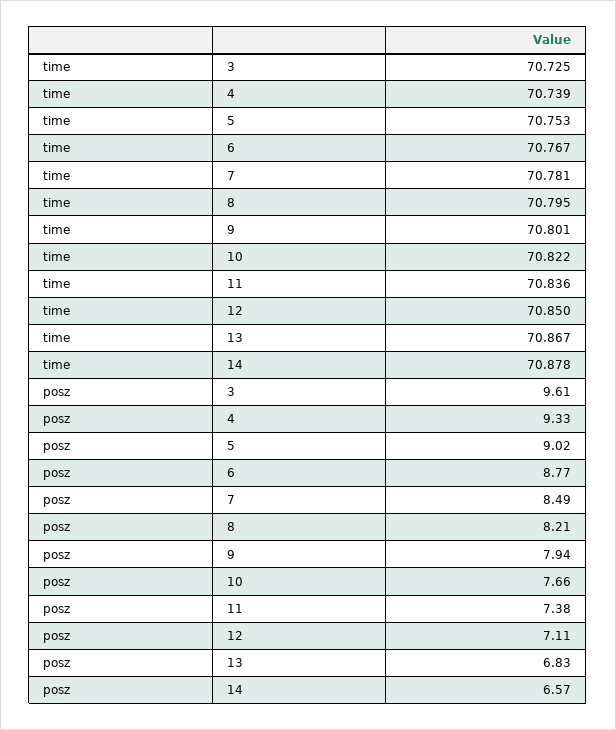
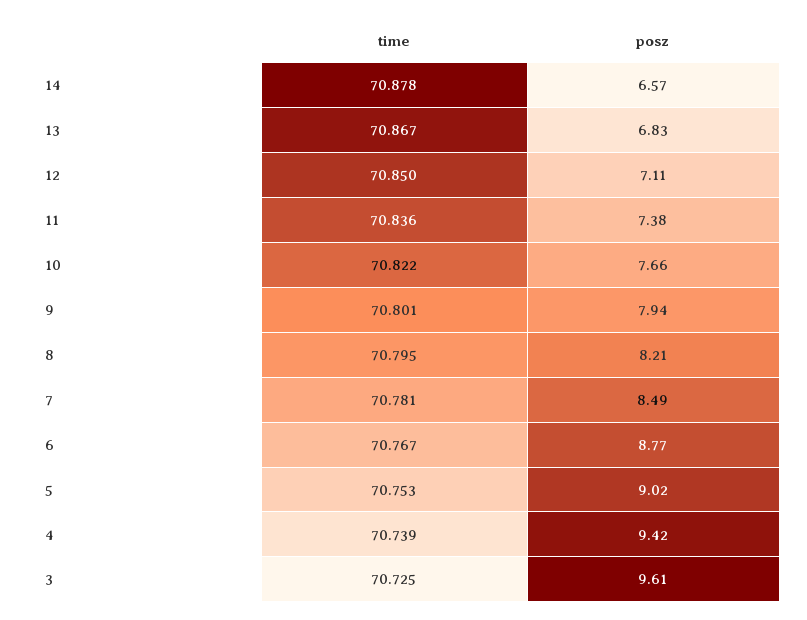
  {
    "time": {
      "3": 70.725,
      "4": 70.739,
      "5": 70.753,
      "6": 70.767,
      "7": 70.781,
      "8": 70.795,
      "9": 70.801,
      "10": 70.822,
      "11": 70.836,
      "12": 70.85,
      "13": 70.867,
      "14": 70.878
    },
    "posz": {
      "3": 9.61,
-     "4": 9.33,
+     "4": 9.42,
      "5": 9.02,
      "6": 8.77,
      "7": 8.49,
      "8": 8.21,
      "9": 7.94,
      "10": 7.66,
      "11": 7.38,
      "12": 7.11,
      "13": 6.83,
      "14": 6.57
    }
  }

